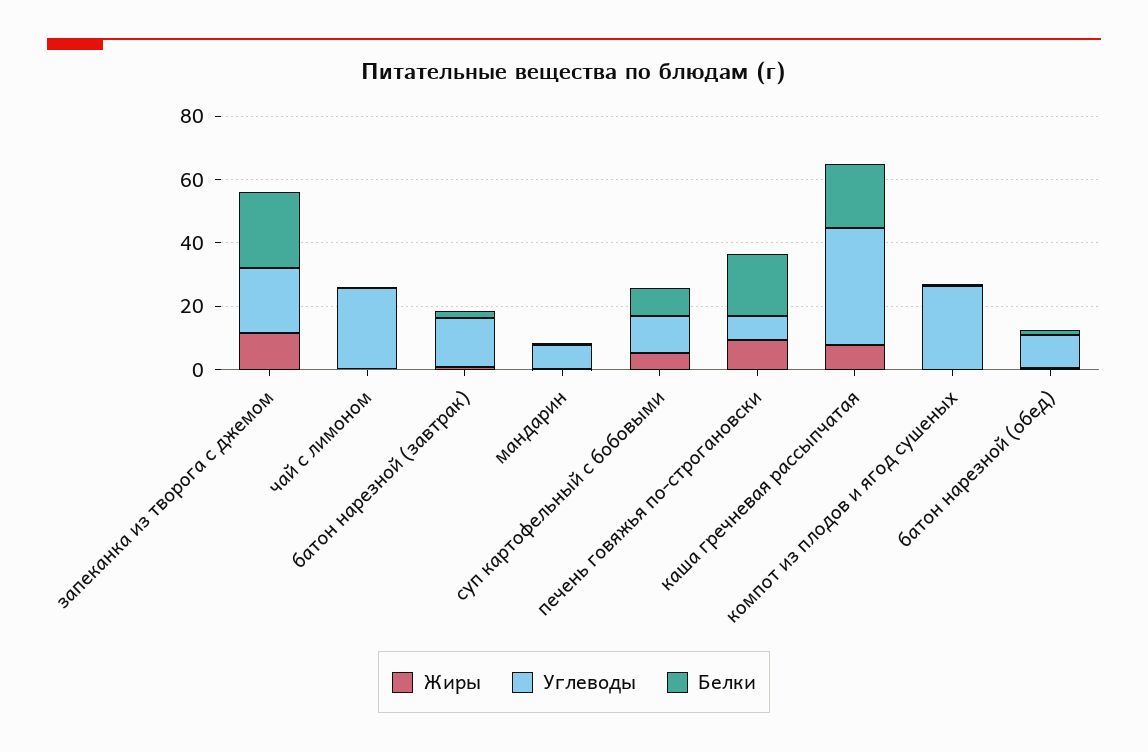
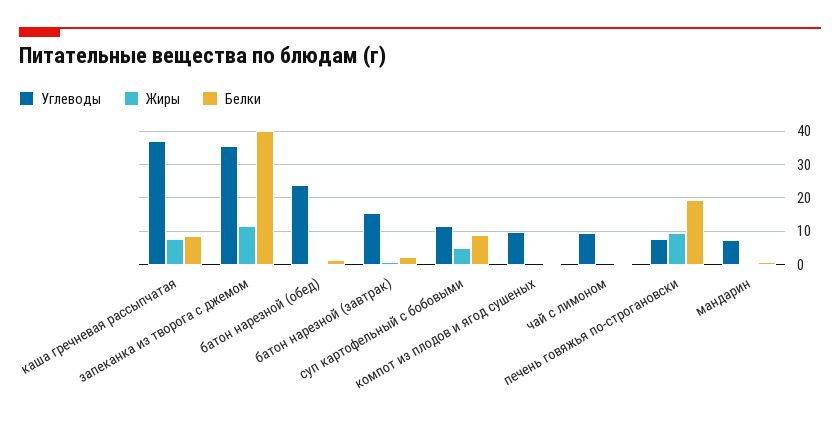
  {
    "Жиры": {
      "запеканка из творога с джемом": 12,
      "чай с лимоном": 0,
      "батон нарезной (завтрак)": 0,
      "мандарин": 0,
      "суп картофельный с бобовыми": 6,
      "печень говяжья по-строгановски": 10,
      "каша гречневая рассыпчатая": 8,
      "компот из плодов и ягод сушеных": 0,
      "батон нарезной (обед)": 0
    },
    "Углеводы": {
-     "запеканка из творога с джемом": 20,
+     "запеканка из творога с джемом": 36,
-     "чай с лимоном": 25,
+     "чай с лимоном": 10,
      "батон нарезной (завтрак)": 16,
      "мандарин": 8,
      "суп картофельный с бобовыми": 12,
      "печень говяжья по-строгановски": 8,
      "каша гречневая рассыпчатая": 38,
-     "компот из плодов и ягод сушеных": 25,
+     "компот из плодов и ягод сушеных": 10,
-     "батон нарезной (обед)": 10
+     "батон нарезной (обед)": 24
    },
    "Белки": {
-     "запеканка из творога с джемом": 25,
+     "запеканка из творога с джемом": 40,
      "чай с лимоном": 0,
      "батон нарезной (завтрак)": 2,
      "мандарин": 0,
      "суп картофельный с бобовыми": 10,
      "печень говяжья по-строгановски": 20,
-     "каша гречневая рассыпчатая": 20,
+     "каша гречневая рассыпчатая": 8,
      "компот из плодов и ягод сушеных": 0,
      "батон нарезной (обед)": 2
    }
  }

